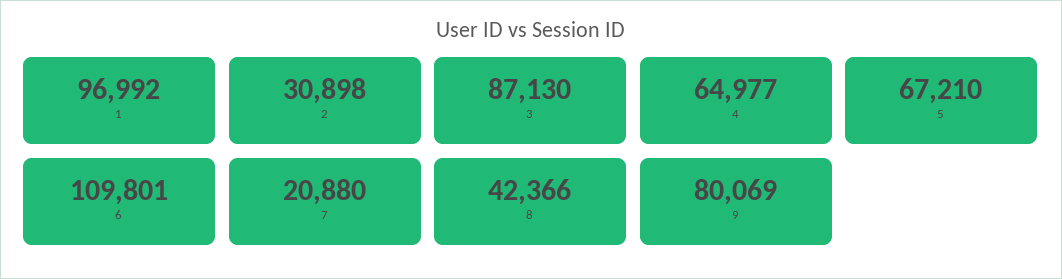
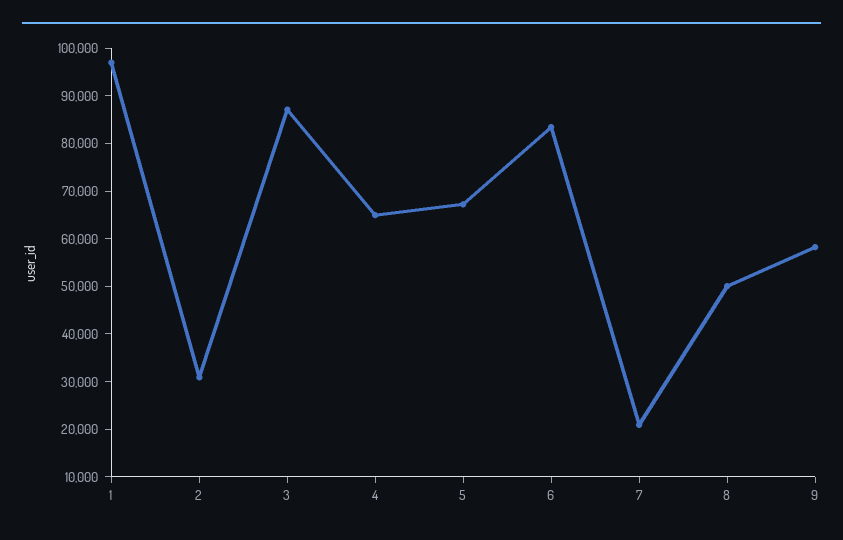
  {
    "1": 96992,
    "2": 30898,
    "3": 87130,
    "4": 64977,
    "5": 67210,
-   "6": 109801,
+   "6": 84000,
    "7": 20880,
-   "8": 42366,
+   "8": 50000,
-   "9": 80069
+   "9": 58000
  }

